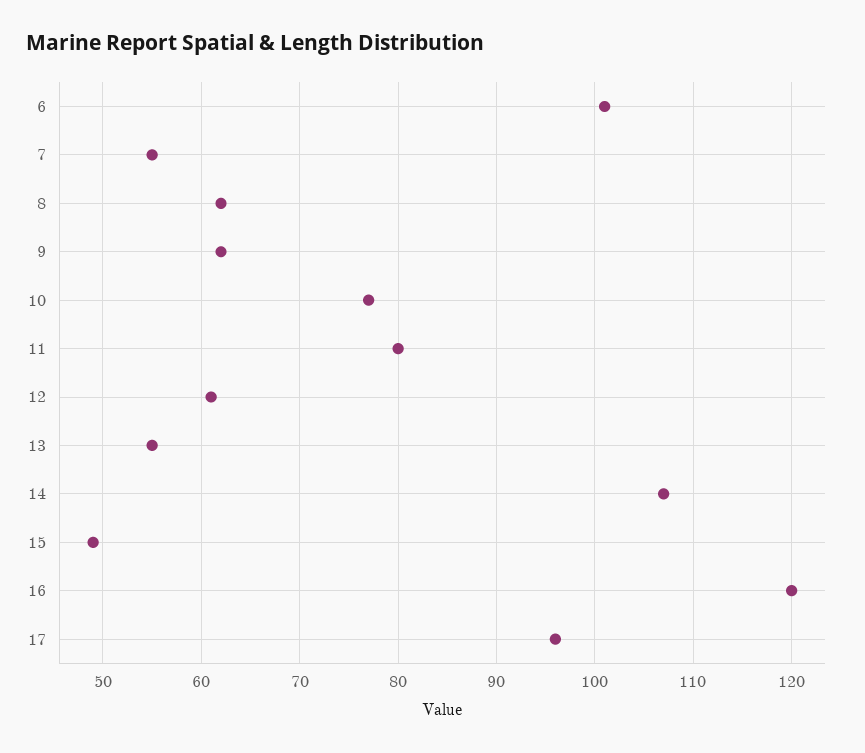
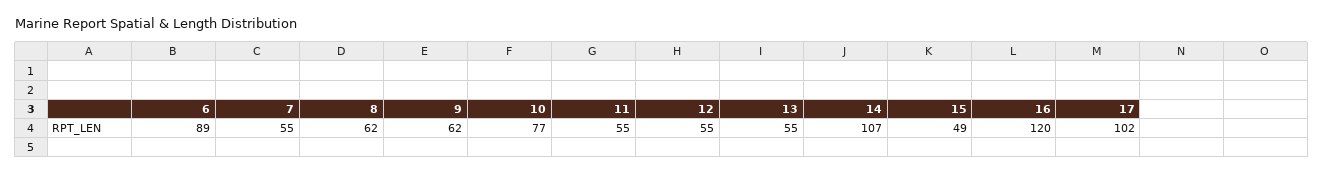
  {
-   "6": 101,
+   "6": 89,
    "7": 55,
    "8": 62,
    "9": 62,
    "10": 77,
-   "11": 80,
+   "11": 55,
-   "12": 61,
+   "12": 55,
    "13": 55,
    "14": 107,
    "15": 49,
    "16": 120,
-   "17": 96
+   "17": 102
  }

